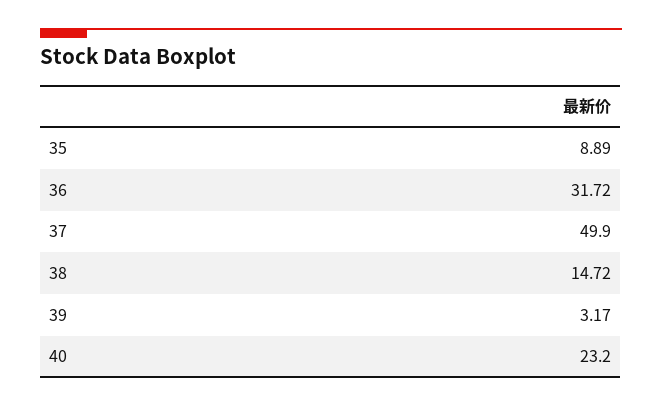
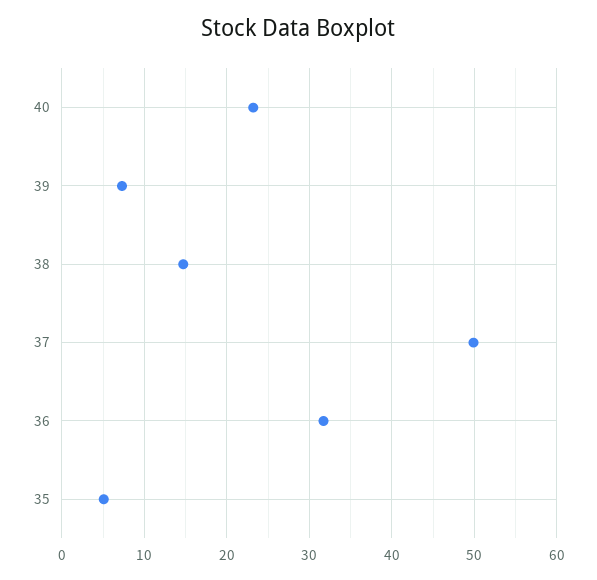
  {
-   "35": 8.89,
+   "35": 5,
    "36": 31.72,
    "37": 49.9,
    "38": 14.72,
-   "39": 3.17,
+   "39": 7,
    "40": 23.2
  }

